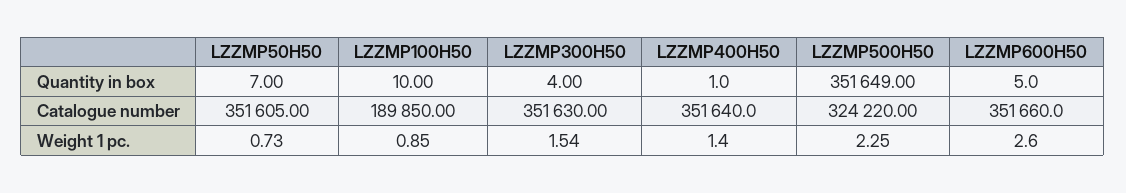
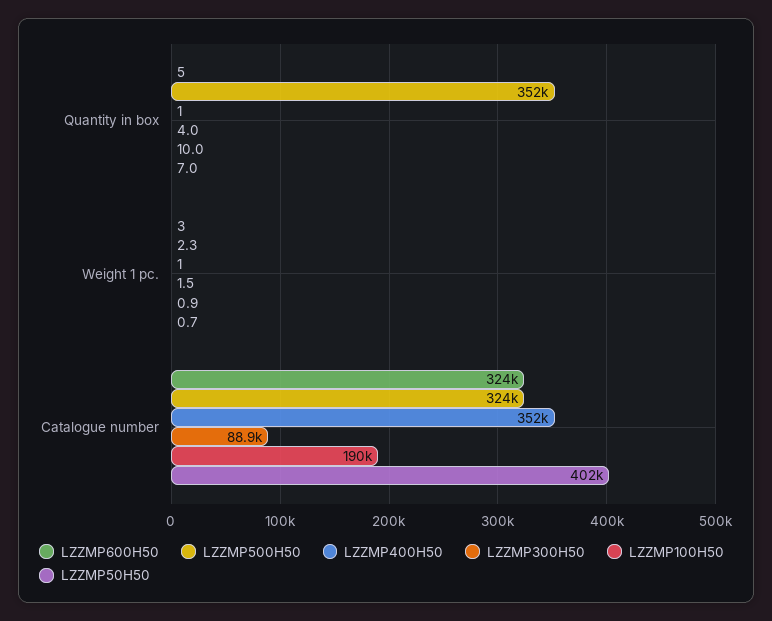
  {
    "LZZMP50H50": {
      "Quantity in box": 7,
-     "Catalogue number": 351605,
+     "Catalogue number": 402000,
      "Weight 1 pc.": 0.73
    },
    "LZZMP100H50": {
      "Quantity in box": 10,
      "Catalogue number": 189850,
      "Weight 1 pc.": 0.85
    },
    "LZZMP300H50": {
      "Quantity in box": 4,
-     "Catalogue number": 351630,
+     "Catalogue number": 88900,
      "Weight 1 pc.": 1.54
    },
    "LZZMP400H50": {
      "Quantity in box": 1,
      "Catalogue number": 351640,
      "Weight 1 pc.": 1.4
    },
    "LZZMP500H50": {
      "Quantity in box": 351649,
      "Catalogue number": 324220,
      "Weight 1 pc.": 2.25
    },
    "LZZMP600H50": {
      "Quantity in box": 5,
-     "Catalogue number": 351660,
+     "Catalogue number": 324000,
      "Weight 1 pc.": 2.6
    }
  }

